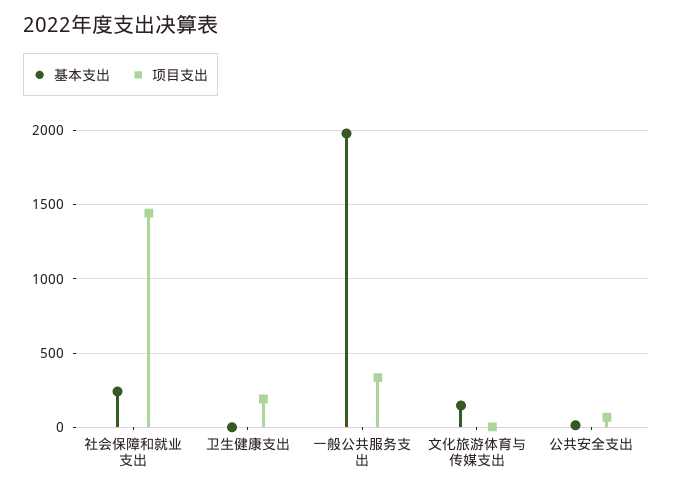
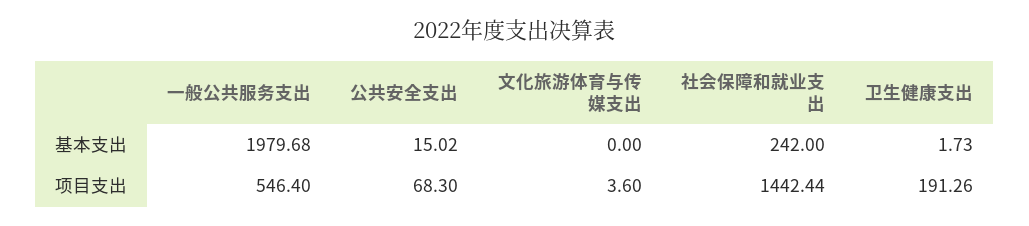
  {
    "基本支出": {
      "社会保障和就业支出": 242,
      "卫生健康支出": 1.73,
      "一般公共服务支出": 1979.68,
-     "文化旅游体育与传媒支出": 150,
+     "文化旅游体育与传媒支出": 0,
      "公共安全支出": 15.02
    },
    "项目支出": {
      "社会保障和就业支出": 1442.44,
      "卫生健康支出": 191.26,
-     "一般公共服务支出": 350,
+     "一般公共服务支出": 546.4,
      "文化旅游体育与传媒支出": 3.6,
      "公共安全支出": 68.3
    }
  }

